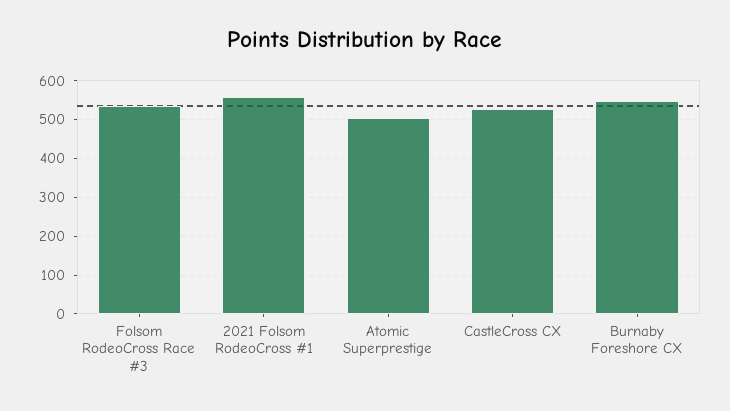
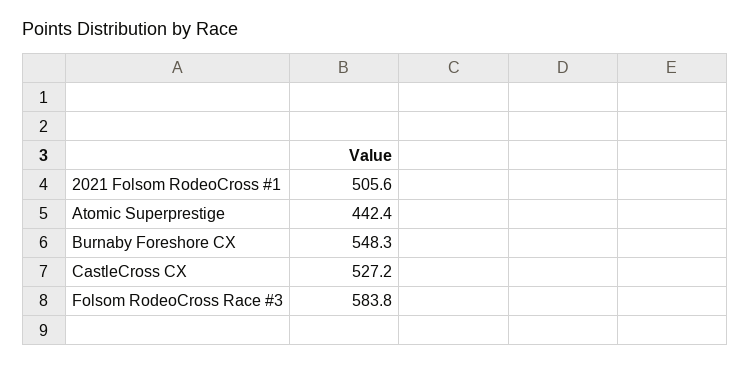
  {
-   "Folsom RodeoCross Race #3": 540,
+   "Folsom RodeoCross Race #3": 583.8,
-   "2021 Folsom RodeoCross #1": 560,
+   "2021 Folsom RodeoCross #1": 505.6,
-   "Atomic Superprestige": 500,
+   "Atomic Superprestige": 442.4,
    "CastleCross CX": 527.2,
    "Burnaby Foreshore CX": 548.3
  }

